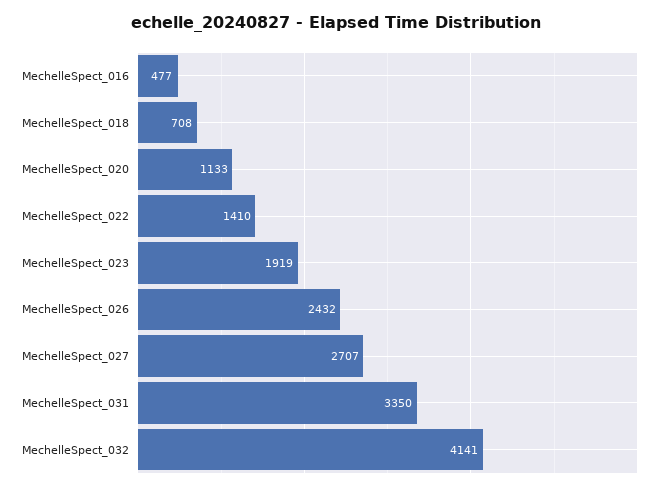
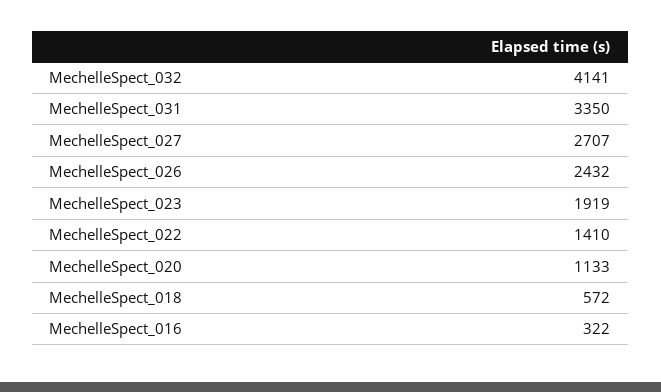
  {
-   "MechelleSpect_016": 477,
+   "MechelleSpect_016": 322,
-   "MechelleSpect_018": 708,
+   "MechelleSpect_018": 572,
    "MechelleSpect_020": 1133,
    "MechelleSpect_022": 1410,
    "MechelleSpect_023": 1919,
    "MechelleSpect_026": 2432,
    "MechelleSpect_027": 2707,
    "MechelleSpect_031": 3350,
    "MechelleSpect_032": 4141
  }

